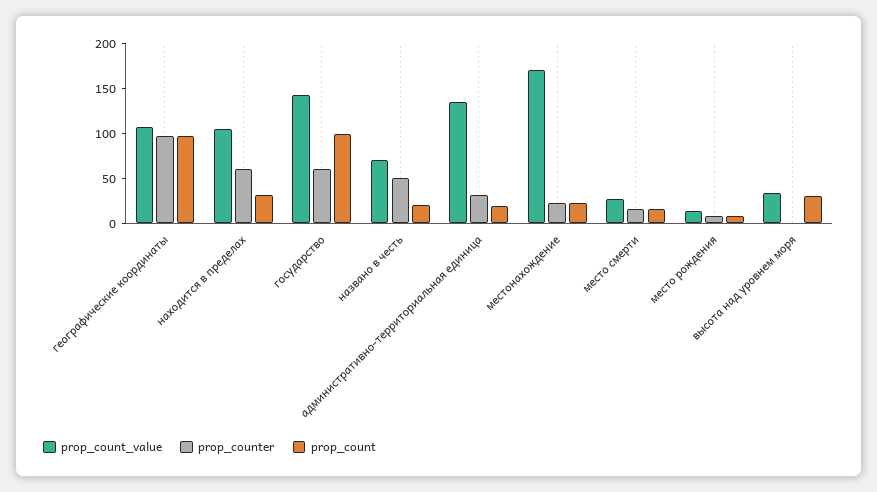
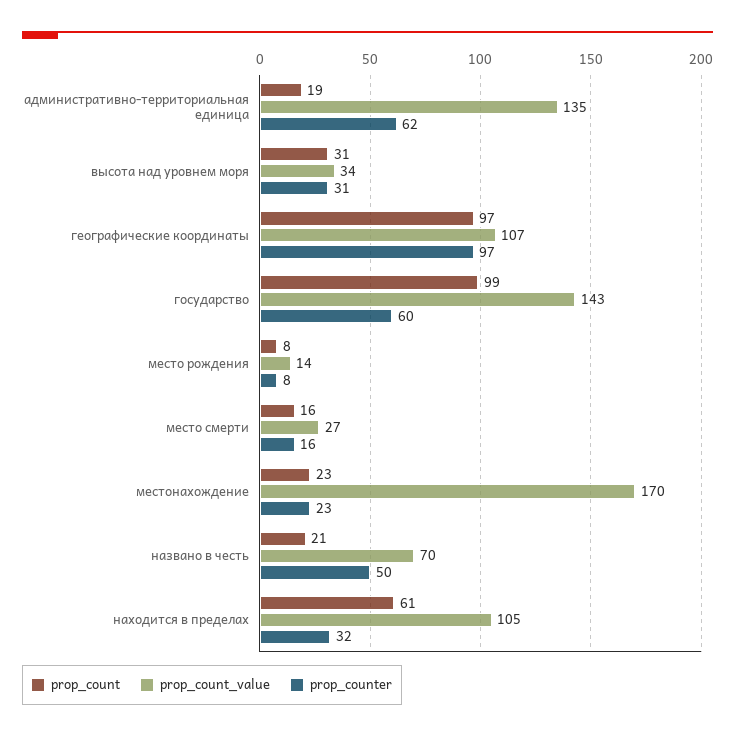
  {
    "prop_count_value": {
      "географические координаты": 107,
      "находится в пределах": 105,
      "государство": 143,
      "названо в честь": 70,
      "административно-территориальная единица": 135,
      "местонахождение": 170,
      "место смерти": 27,
      "место рождения": 14,
      "высота над уровнем моря": 34
    },
    "prop_counter": {
      "географические координаты": 97,
-     "находится в пределах": 60,
+     "находится в пределах": 32,
      "государство": 60,
      "названо в честь": 50,
-     "административно-территориальная единица": 30,
+     "административно-территориальная единица": 62,
      "местонахождение": 23,
      "место смерти": 16,
      "место рождения": 8,
-     "высота над уровнем моря": 0
+     "высота над уровнем моря": 31
    },
    "prop_count": {
      "географические координаты": 97,
-     "находится в пределах": 30,
+     "находится в пределах": 61,
      "государство": 99,
      "названо в честь": 21,
      "административно-территориальная единица": 19,
      "местонахождение": 23,
      "место смерти": 16,
      "место рождения": 8,
      "высота над уровнем моря": 31
    }
  }

